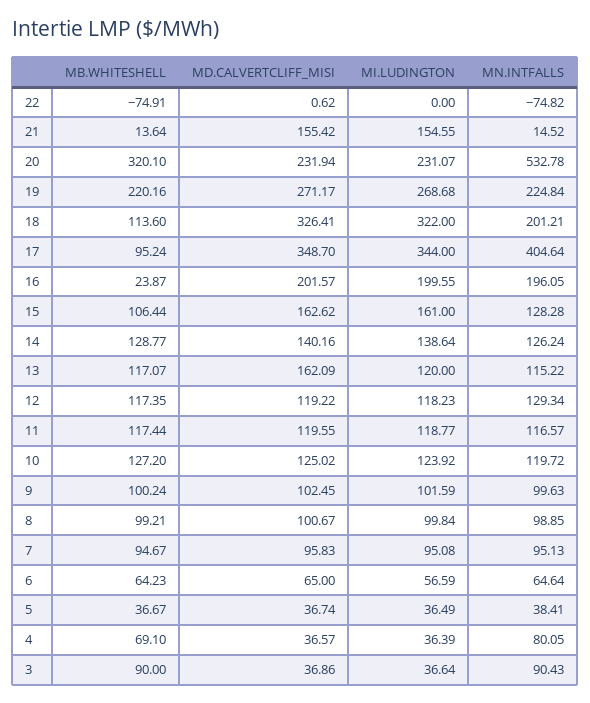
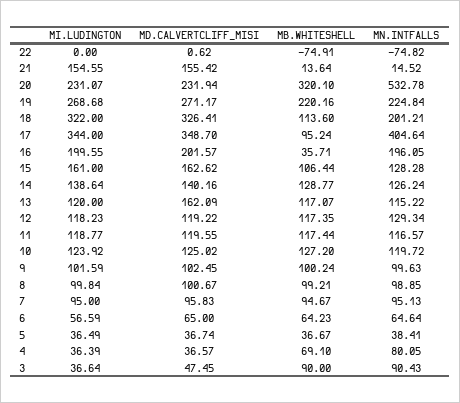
  {
    "MB.WHITESHELL": {
      "22": -74.91,
      "21": 13.64,
      "20": 320.1,
      "19": 220.16,
      "18": 113.6,
      "17": 95.24,
-     "16": 23.87,
+     "16": 35.71,
      "15": 106.44,
      "14": 128.77,
      "13": 117.07,
      "12": 117.35,
      "11": 117.44,
      "10": 127.2,
      "9": 100.24,
      "8": 99.21,
      "7": 94.67,
      "6": 64.23,
      "5": 36.67,
      "4": 69.1,
      "3": 90
    },
    "MD.CALVERTCLIFF_MISI": {
      "22": 0.62,
      "21": 155.42,
      "20": 231.94,
      "19": 271.17,
      "18": 326.41,
      "17": 348.7,
      "16": 201.57,
      "15": 162.62,
      "14": 140.16,
      "13": 162.09,
      "12": 119.22,
      "11": 119.55,
      "10": 125.02,
      "9": 102.45,
      "8": 100.67,
      "7": 95.83,
      "6": 65,
      "5": 36.74,
      "4": 36.57,
-     "3": 36.86
+     "3": 47.45
    },
    "MI.LUDINGTON": {
      "22": 0,
      "21": 154.55,
      "20": 231.07,
      "19": 268.68,
      "18": 322,
      "17": 344,
      "16": 199.55,
      "15": 161,
      "14": 138.64,
      "13": 120,
      "12": 118.23,
      "11": 118.77,
      "10": 123.92,
      "9": 101.59,
      "8": 99.84,
-     "7": 95.08,
+     "7": 95,
      "6": 56.59,
      "5": 36.49,
      "4": 36.39,
      "3": 36.64
    },
    "MN.INTFALLS": {
      "22": -74.82,
      "21": 14.52,
      "20": 532.78,
      "19": 224.84,
      "18": 201.21,
      "17": 404.64,
      "16": 196.05,
      "15": 128.28,
      "14": 126.24,
      "13": 115.22,
      "12": 129.34,
      "11": 116.57,
      "10": 119.72,
      "9": 99.63,
      "8": 98.85,
      "7": 95.13,
      "6": 64.64,
      "5": 38.41,
      "4": 80.05,
      "3": 90.43
    }
  }

